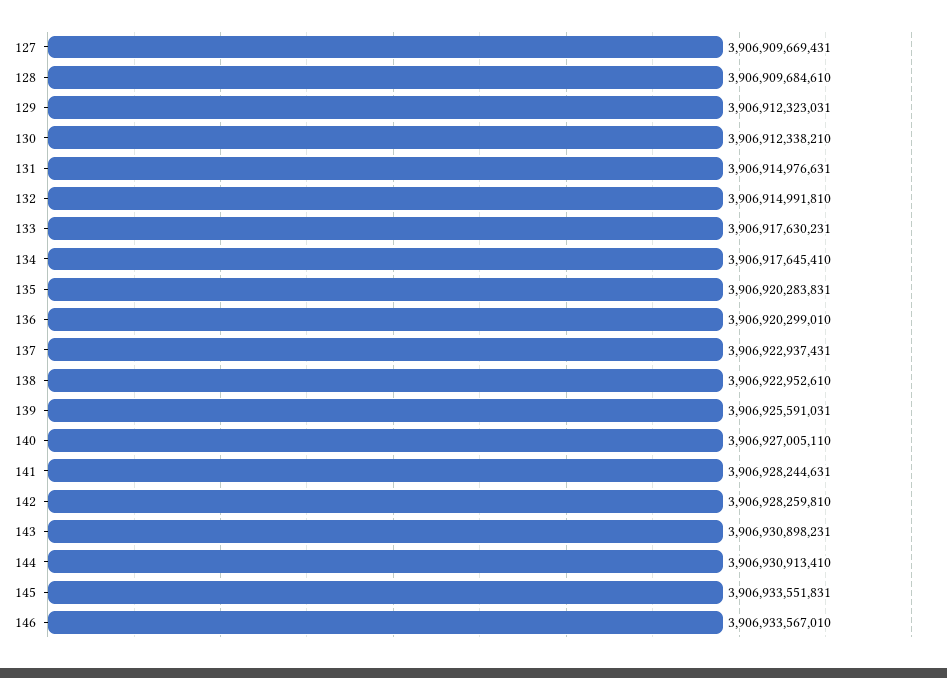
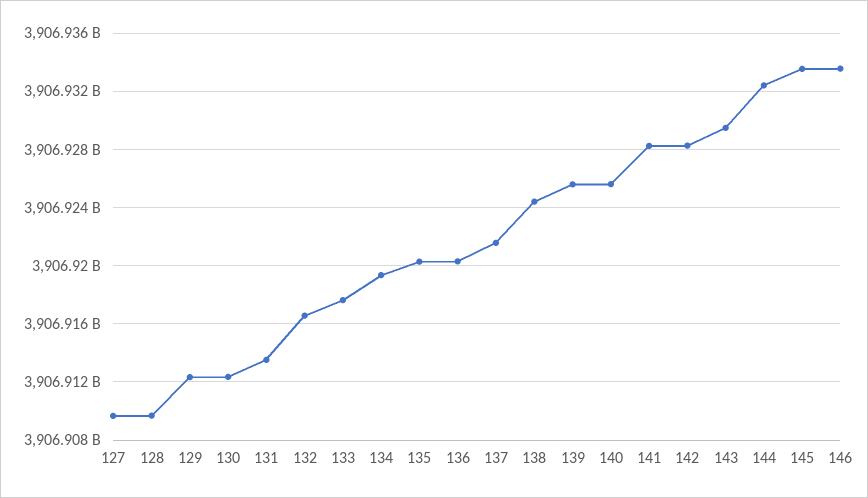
  {
    "127": 3906909669431,
    "128": 3906909684610,
    "129": 3906912323031,
    "130": 3906912338210,
-   "131": 3906914976631,
+   "131": 3906913500000,
-   "132": 3906914991810,
+   "132": 3906916500000,
    "133": 3906917630231,
-   "134": 3906917645410,
+   "134": 3906919500000,
    "135": 3906920283831,
    "136": 3906920299010,
-   "137": 3906922937431,
+   "137": 3906921500000,
-   "138": 3906922952610,
+   "138": 3906924500000,
    "139": 3906925591031,
-   "140": 3906927005110,
+   "140": 3906925500000,
    "141": 3906928244631,
    "142": 3906928259810,
-   "143": 3906930898231,
+   "143": 3906929500000,
-   "144": 3906930913410,
+   "144": 3906932500000,
    "145": 3906933551831,
    "146": 3906933567010
  }

